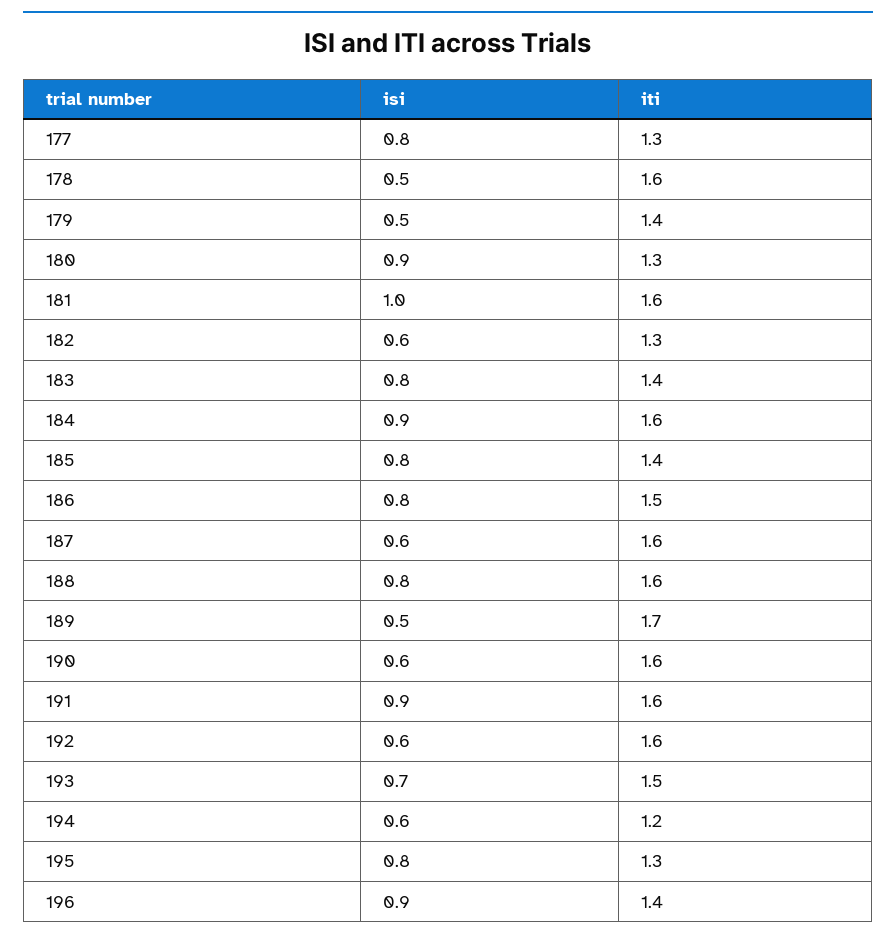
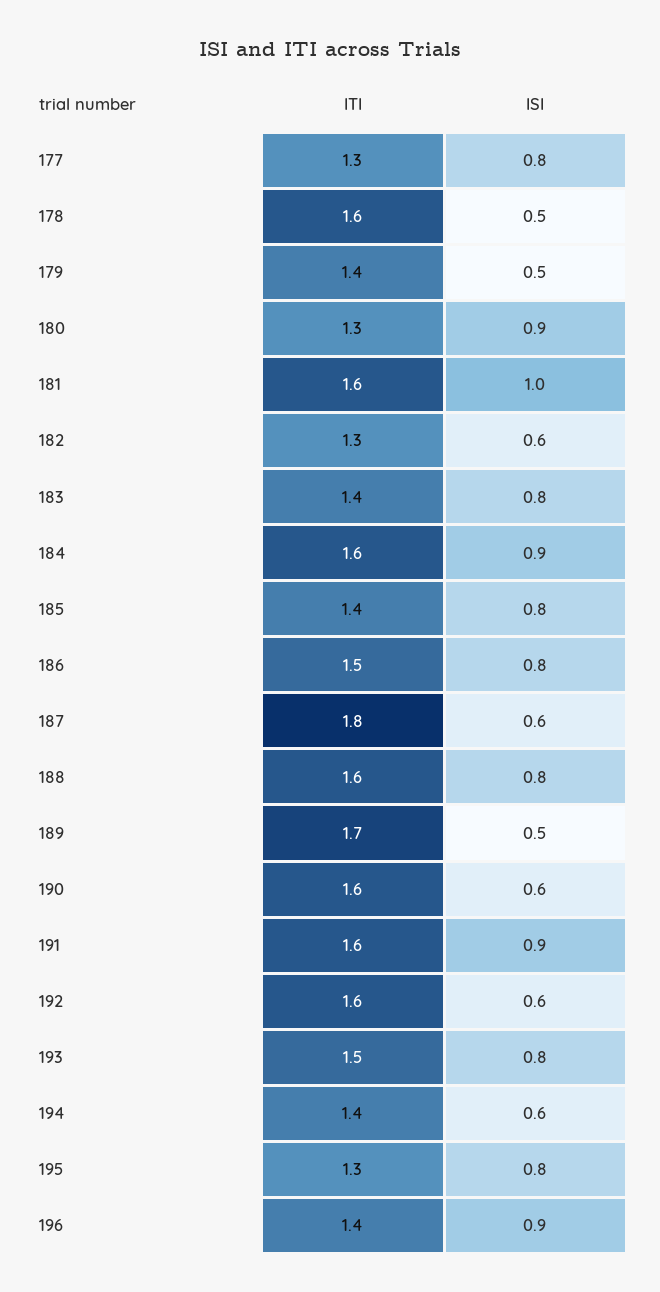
  {
    "isi": {
      "177": 0.8,
      "178": 0.5,
      "179": 0.5,
      "180": 0.9,
      "181": 1,
      "182": 0.6,
      "183": 0.8,
      "184": 0.9,
      "185": 0.8,
      "186": 0.8,
      "187": 0.6,
      "188": 0.8,
      "189": 0.5,
      "190": 0.6,
      "191": 0.9,
      "192": 0.6,
-     "193": 0.7,
+     "193": 0.8,
      "194": 0.6,
      "195": 0.8,
      "196": 0.9
    },
    "iti": {
      "177": 1.3,
      "178": 1.6,
      "179": 1.4,
      "180": 1.3,
      "181": 1.6,
      "182": 1.3,
      "183": 1.4,
      "184": 1.6,
      "185": 1.4,
      "186": 1.5,
-     "187": 1.6,
+     "187": 1.8,
      "188": 1.6,
      "189": 1.7,
      "190": 1.6,
      "191": 1.6,
      "192": 1.6,
      "193": 1.5,
-     "194": 1.2,
+     "194": 1.4,
      "195": 1.3,
      "196": 1.4
    }
  }

